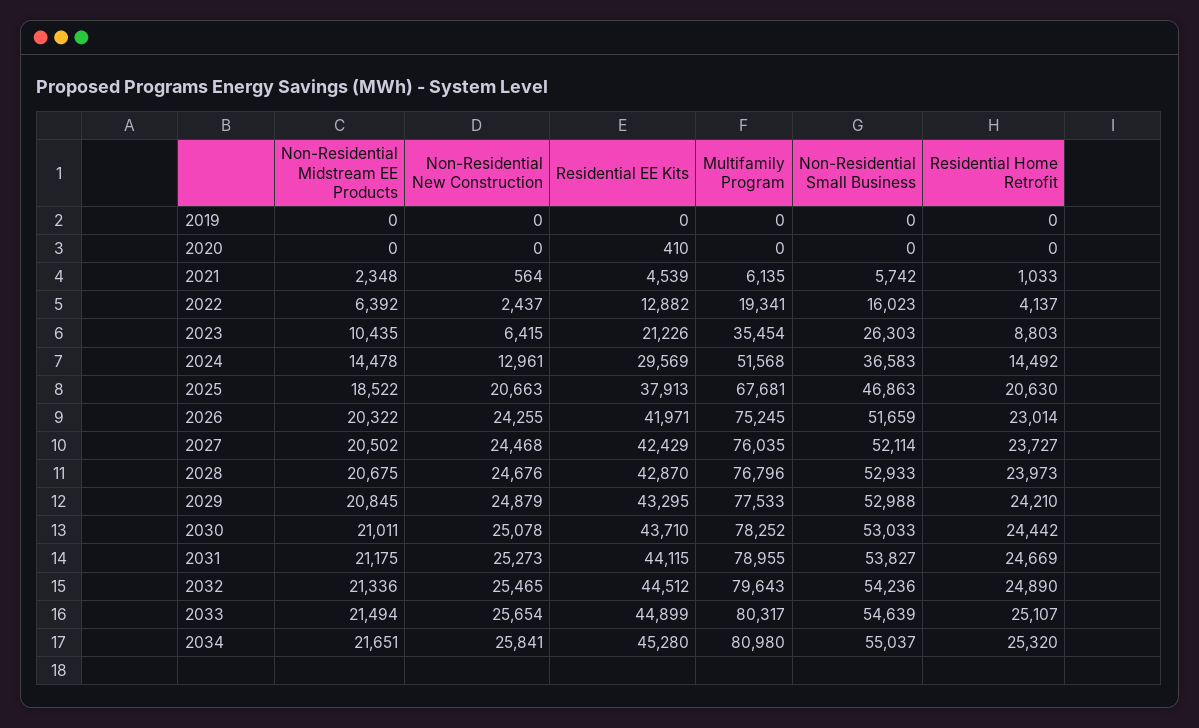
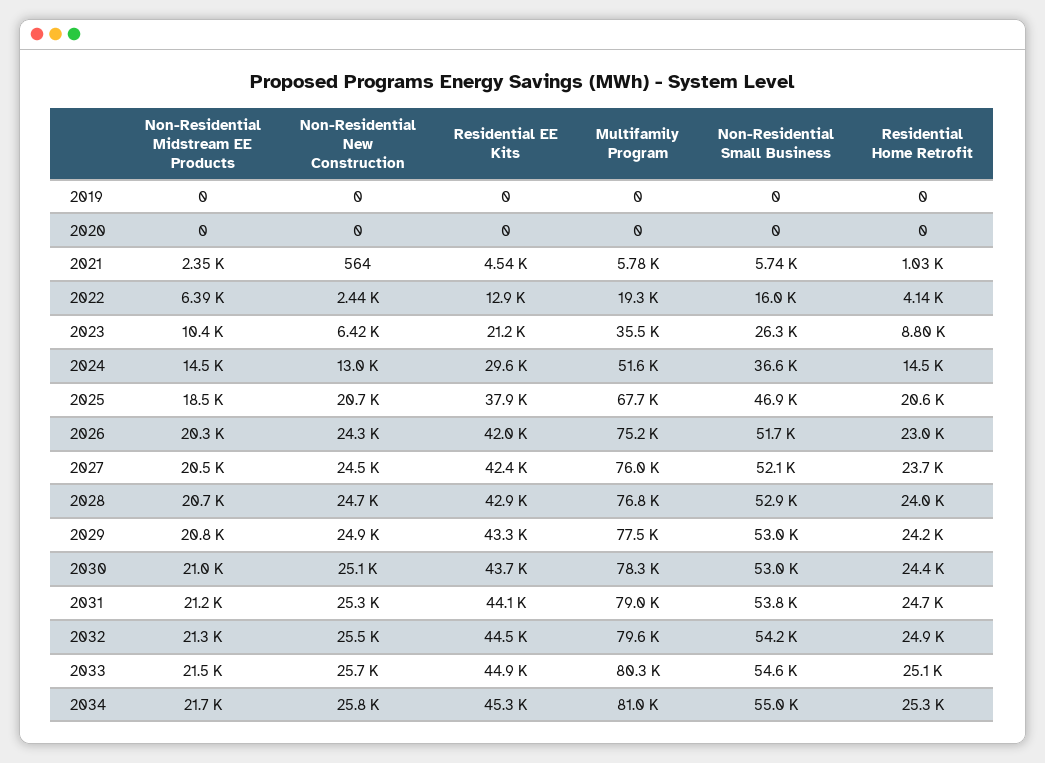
  {
    "Non-Residential Midstream EE Products": {
      "2019": 0,
      "2020": 0,
      "2021": 2348,
      "2022": 6392,
      "2023": 10435,
      "2024": 14478,
      "2025": 18522,
      "2026": 20322,
      "2027": 20502,
      "2028": 20675,
      "2029": 20845,
      "2030": 21011,
      "2031": 21175,
      "2032": 21336,
      "2033": 21494,
      "2034": 21651
    },
    "Non-Residential New Construction": {
      "2019": 0,
      "2020": 0,
      "2021": 564,
      "2022": 2437,
      "2023": 6415,
      "2024": 12961,
      "2025": 20663,
      "2026": 24255,
      "2027": 24468,
      "2028": 24676,
      "2029": 24879,
      "2030": 25078,
      "2031": 25273,
      "2032": 25465,
      "2033": 25654,
      "2034": 25841
    },
    "Residential EE Kits": {
      "2019": 0,
-     "2020": 410,
+     "2020": 0,
      "2021": 4539,
      "2022": 12882,
      "2023": 21226,
      "2024": 29569,
      "2025": 37913,
      "2026": 41971,
      "2027": 42429,
      "2028": 42870,
      "2029": 43295,
      "2030": 43710,
      "2031": 44115,
      "2032": 44512,
      "2033": 44899,
      "2034": 45280
    },
    "Multifamily Program": {
      "2019": 0,
      "2020": 0,
-     "2021": 6135,
+     "2021": 5780,
      "2022": 19341,
      "2023": 35454,
      "2024": 51568,
      "2025": 67681,
      "2026": 75245,
      "2027": 76035,
      "2028": 76796,
      "2029": 77533,
      "2030": 78252,
      "2031": 78955,
      "2032": 79643,
      "2033": 80317,
      "2034": 80980
    },
    "Non-Residential Small Business": {
      "2019": 0,
      "2020": 0,
      "2021": 5742,
      "2022": 16023,
      "2023": 26303,
      "2024": 36583,
      "2025": 46863,
      "2026": 51659,
      "2027": 52114,
      "2028": 52933,
      "2029": 52988,
      "2030": 53033,
      "2031": 53827,
      "2032": 54236,
      "2033": 54639,
      "2034": 55037
    },
    "Residential Home Retrofit": {
      "2019": 0,
      "2020": 0,
      "2021": 1033,
      "2022": 4137,
      "2023": 8803,
      "2024": 14492,
      "2025": 20630,
      "2026": 23014,
      "2027": 23727,
      "2028": 23973,
      "2029": 24210,
      "2030": 24442,
      "2031": 24669,
      "2032": 24890,
      "2033": 25107,
      "2034": 25320
    }
  }

